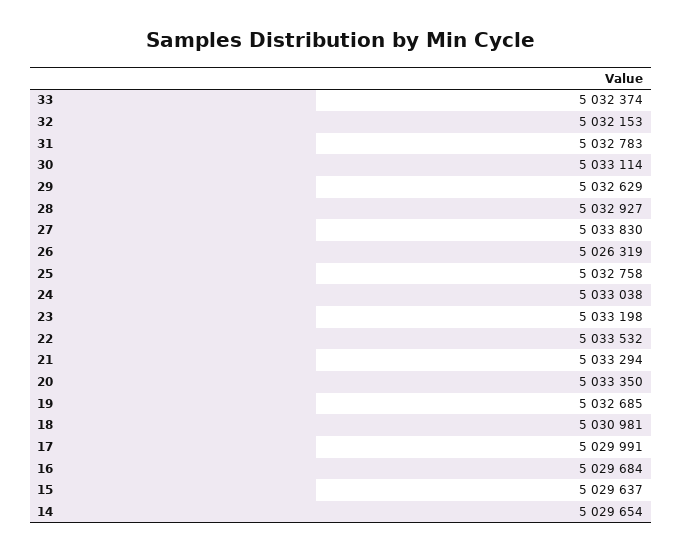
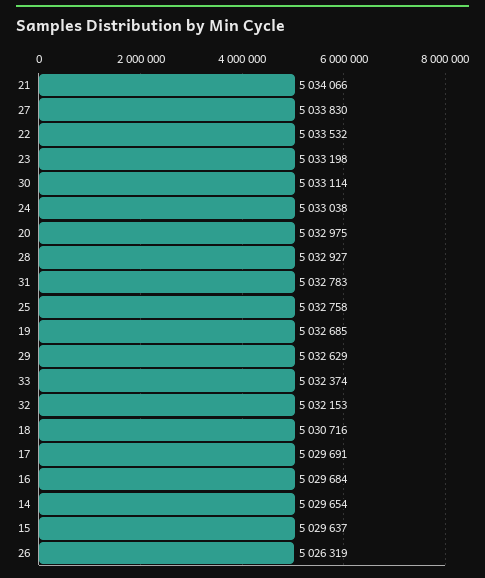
  {
    "33": 5032374,
    "32": 5032153,
    "31": 5032783,
    "30": 5033114,
    "29": 5032629,
    "28": 5032927,
    "27": 5033830,
    "26": 5026319,
    "25": 5032758,
    "24": 5033038,
    "23": 5033198,
    "22": 5033532,
-   "21": 5033294,
+   "21": 5034066,
-   "20": 5033350,
+   "20": 5032975,
    "19": 5032685,
-   "18": 5030981,
+   "18": 5030716,
-   "17": 5029991,
+   "17": 5029691,
    "16": 5029684,
    "15": 5029637,
    "14": 5029654
  }

